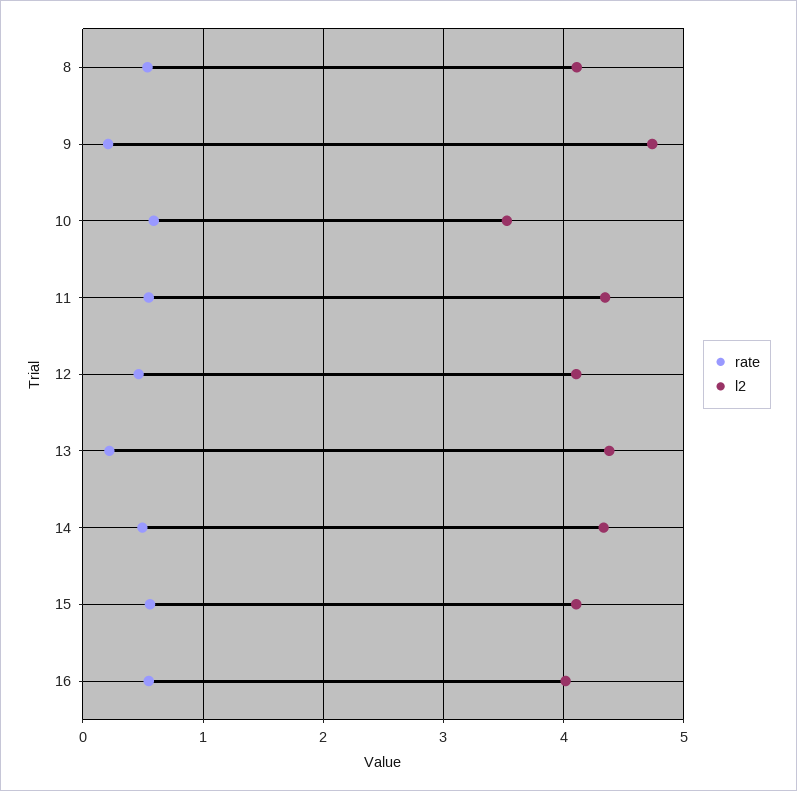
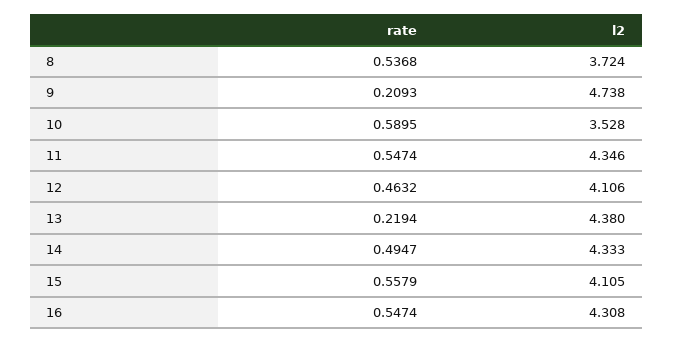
  {
    "rate": {
      "8": 0.5368,
      "9": 0.2093,
      "10": 0.5895,
      "11": 0.5474,
      "12": 0.4632,
      "13": 0.2194,
      "14": 0.4947,
      "15": 0.5579,
      "16": 0.5474
    },
    "l2": {
-     "8": 4.1,
+     "8": 3.724,
      "9": 4.738,
      "10": 3.528,
      "11": 4.346,
      "12": 4.106,
      "13": 4.38,
      "14": 4.333,
      "15": 4.105,
-     "16": 4
+     "16": 4.308
    }
  }

